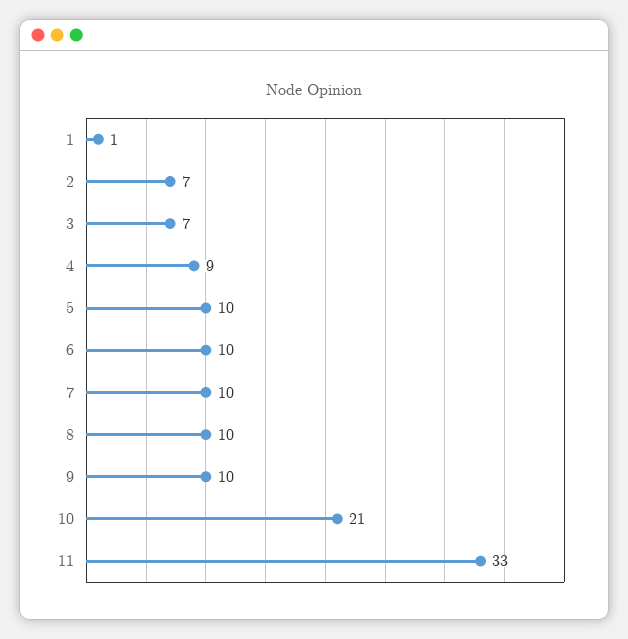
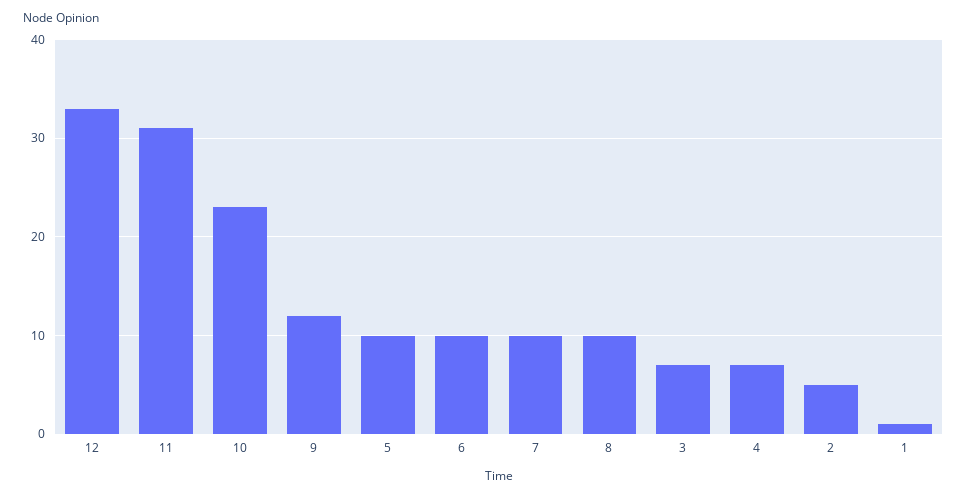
  {
    "1": 1,
-   "2": 7,
+   "2": 5,
    "3": 7,
-   "4": 9,
+   "4": 7,
    "5": 10,
    "6": 10,
    "7": 10,
    "8": 10,
-   "9": 10,
+   "9": 12,
-   "10": 21,
+   "10": 23,
-   "11": 33
+   "11": 31,
+   "12": 33
  }

